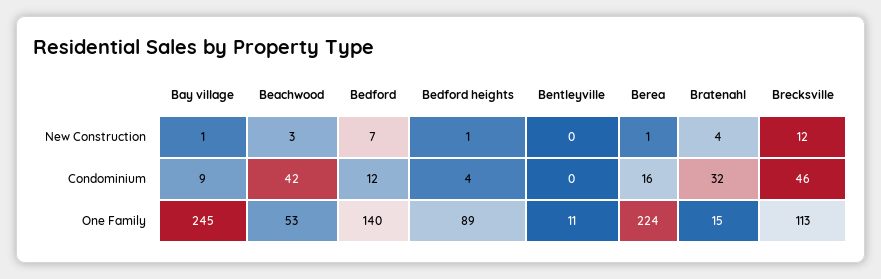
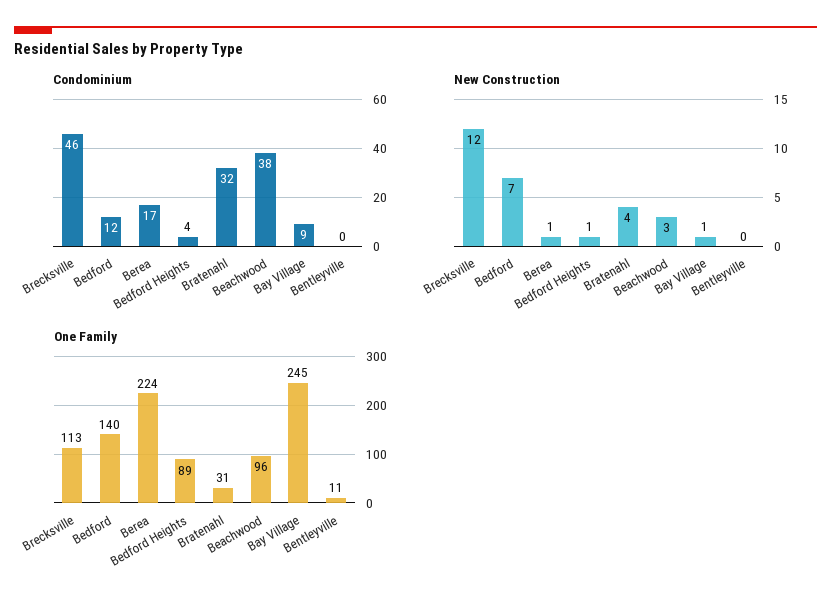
  {
    "New Construction": {
      "Bay village": 1,
      "Beachwood": 3,
      "Bedford": 7,
      "Bedford heights": 1,
      "Bentleyville": 0,
      "Berea": 1,
      "Bratenahl": 4,
      "Brecksville": 12
    },
    "Condominium": {
      "Bay village": 9,
-     "Beachwood": 42,
+     "Beachwood": 38,
      "Bedford": 12,
      "Bedford heights": 4,
      "Bentleyville": 0,
-     "Berea": 16,
+     "Berea": 17,
      "Bratenahl": 32,
      "Brecksville": 46
    },
    "One Family": {
      "Bay village": 245,
-     "Beachwood": 53,
+     "Beachwood": 96,
      "Bedford": 140,
      "Bedford heights": 89,
      "Bentleyville": 11,
      "Berea": 224,
-     "Bratenahl": 15,
+     "Bratenahl": 31,
      "Brecksville": 113
    }
  }

